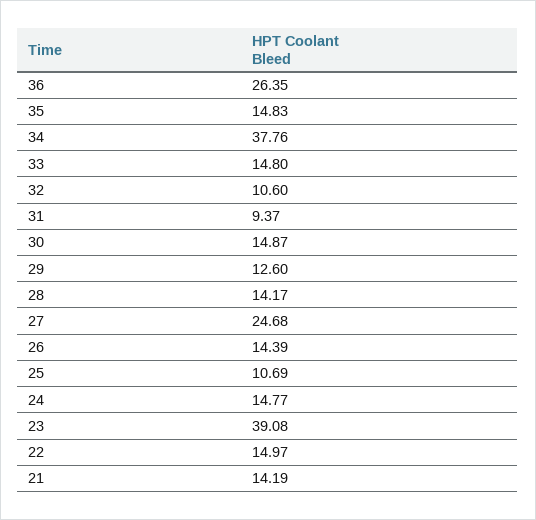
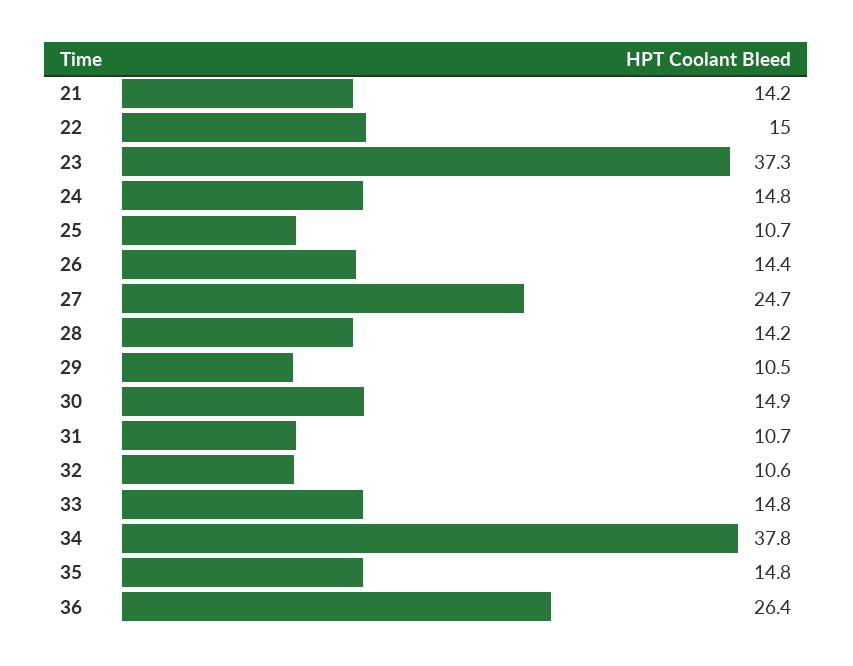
  {
    "36": 26.35,
    "35": 14.83,
    "34": 37.76,
    "33": 14.8,
    "32": 10.6,
-   "31": 9.37,
+   "31": 10.7,
    "30": 14.87,
-   "29": 12.6,
+   "29": 10.5,
    "28": 14.17,
    "27": 24.68,
    "26": 14.39,
    "25": 10.69,
    "24": 14.77,
-   "23": 39.08,
+   "23": 37.3,
    "22": 14.97,
    "21": 14.19
  }

